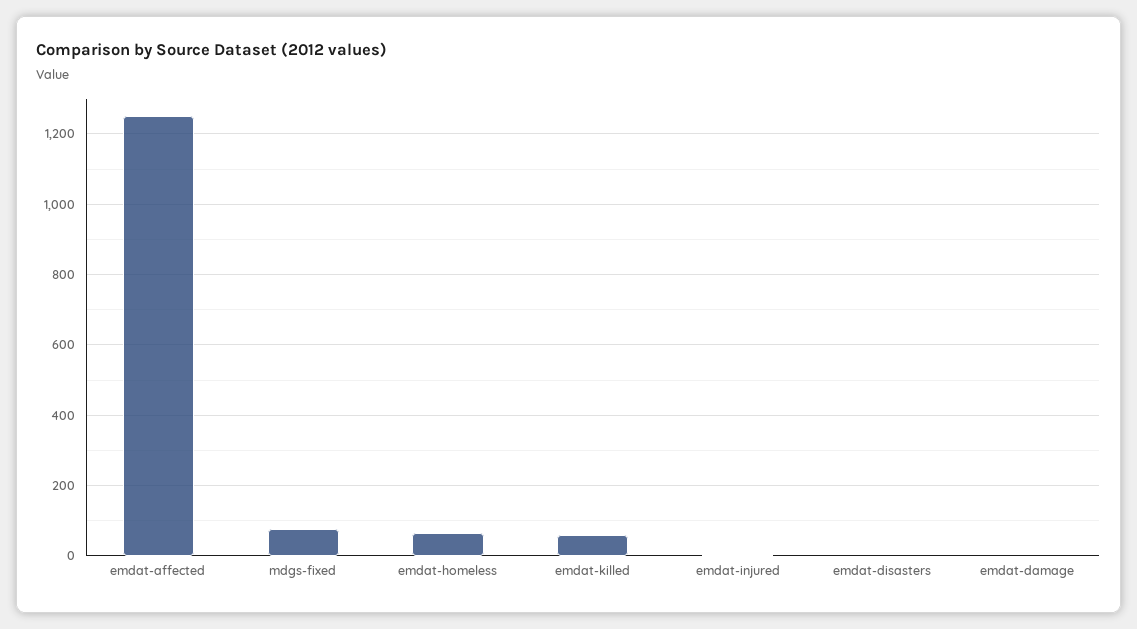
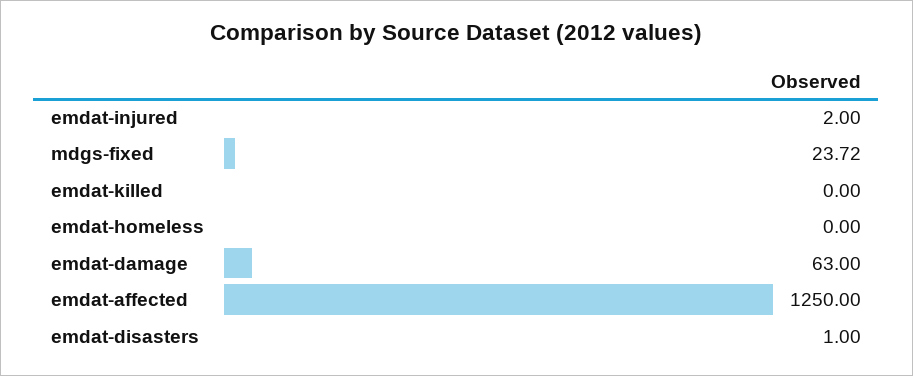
  {
    "emdat-affected": 1250,
-   "mdgs-fixed": 80,
+   "mdgs-fixed": 23.72,
-   "emdat-homeless": 60,
+   "emdat-homeless": 0,
-   "emdat-killed": 60,
+   "emdat-killed": 0,
    "emdat-injured": 2,
    "emdat-disasters": 1,
-   "emdat-damage": 0
+   "emdat-damage": 63
  }

